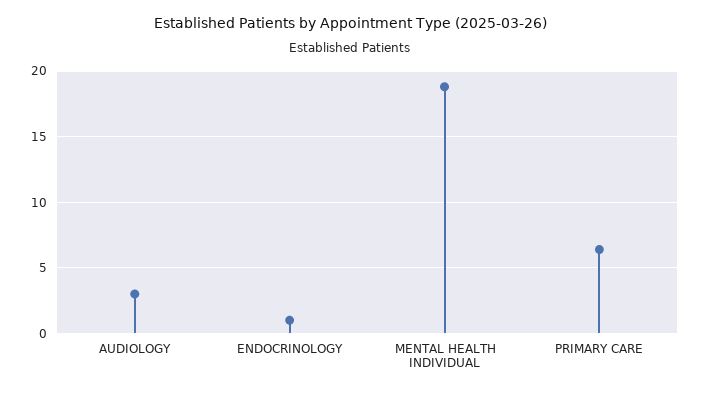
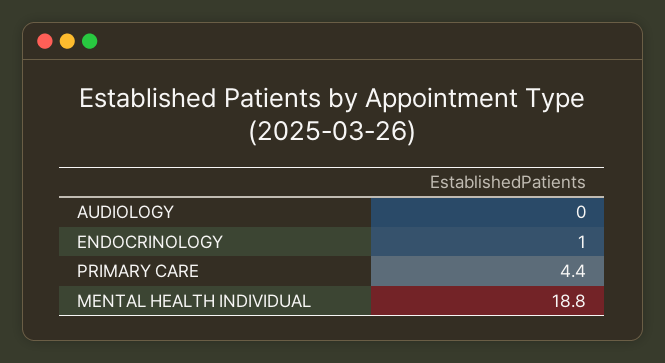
  {
-   "AUDIOLOGY": 3,
+   "AUDIOLOGY": 0,
    "ENDOCRINOLOGY": 1,
    "MENTAL HEALTH INDIVIDUAL": 18.8,
-   "PRIMARY CARE": 6.5
+   "PRIMARY CARE": 4.4
  }

